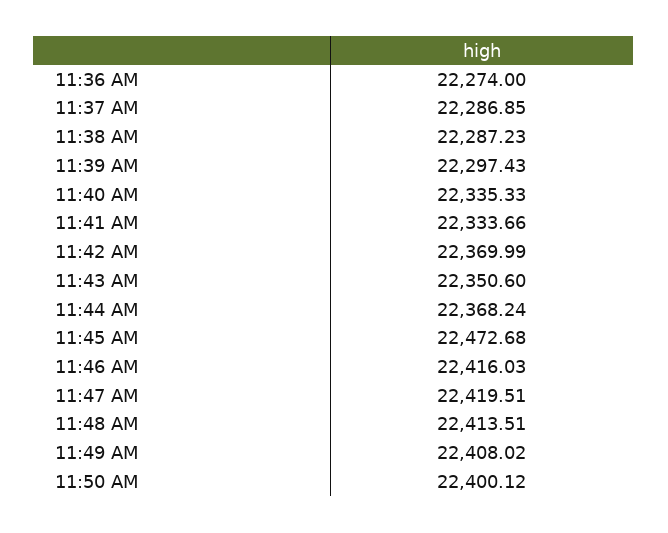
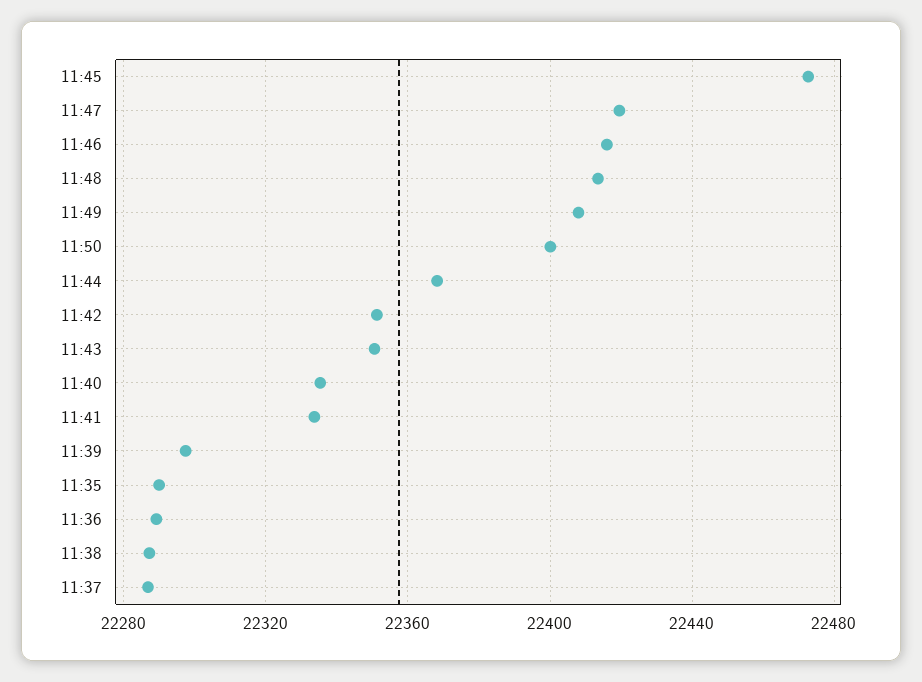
  {
-   "11:36 AM": 22274,
+   "11:36 AM": 22290,
    "11:37 AM": 22286.85,
    "11:38 AM": 22287.23,
    "11:39 AM": 22297.43,
    "11:40 AM": 22335.33,
    "11:41 AM": 22333.66,
-   "11:42 AM": 22369.99,
+   "11:42 AM": 22350,
    "11:43 AM": 22350.6,
    "11:44 AM": 22368.24,
    "11:45 AM": 22472.68,
    "11:46 AM": 22416.03,
    "11:47 AM": 22419.51,
    "11:48 AM": 22413.51,
    "11:49 AM": 22408.02,
-   "11:50 AM": 22400.12
+   "11:50 AM": 22400.12,
+   "11:35": 22290
  }

